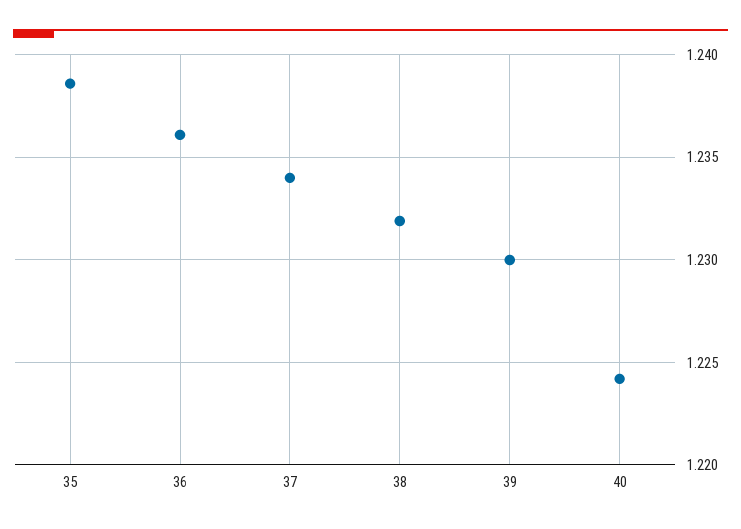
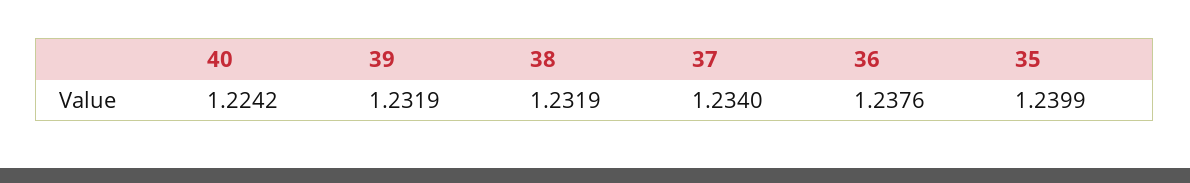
  {
-   "35": 1.2385,
+   "35": 1.2399,
-   "36": 1.236,
+   "36": 1.2376,
    "37": 1.234,
    "38": 1.2319,
-   "39": 1.23,
+   "39": 1.2319,
    "40": 1.2242
  }

